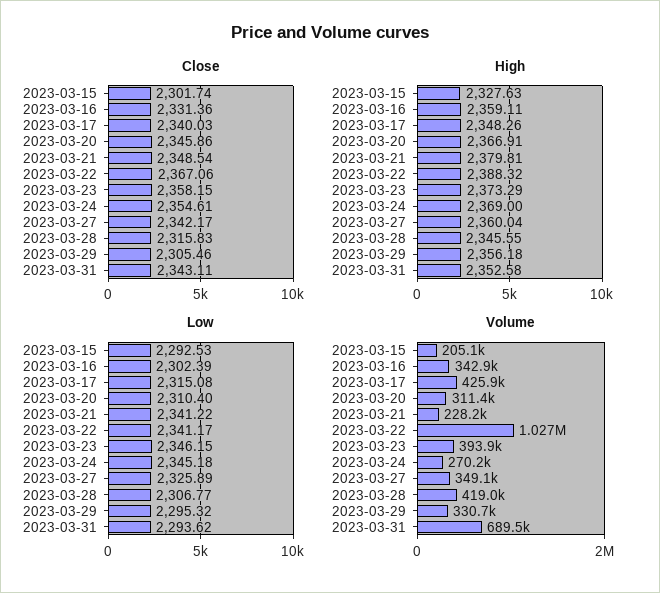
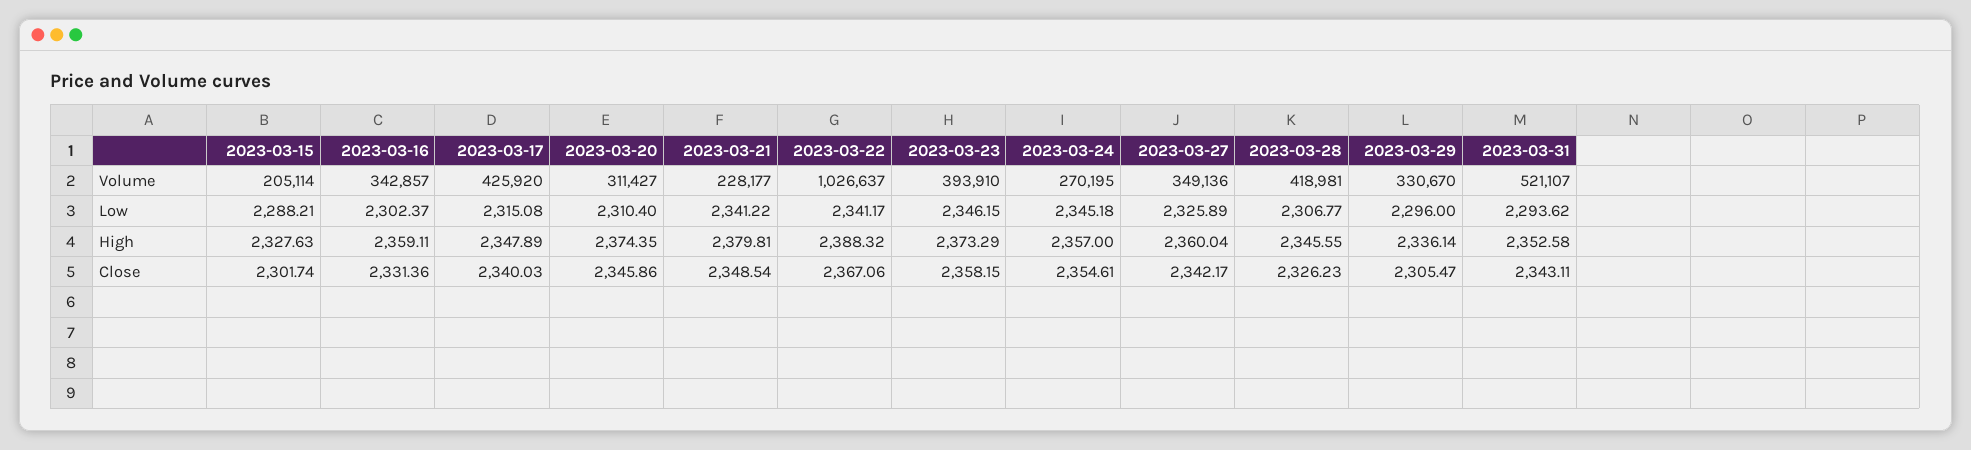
  {
    "Close": {
      "2023-03-15": 2301.74,
      "2023-03-16": 2331.36,
      "2023-03-17": 2340.03,
      "2023-03-20": 2345.86,
      "2023-03-21": 2348.54,
      "2023-03-22": 2367.06,
      "2023-03-23": 2358.15,
      "2023-03-24": 2354.61,
      "2023-03-27": 2342.17,
-     "2023-03-28": 2315.83,
+     "2023-03-28": 2326.23,
-     "2023-03-29": 2305.46,
+     "2023-03-29": 2305.47,
      "2023-03-31": 2343.11
    },
    "High": {
      "2023-03-15": 2327.63,
      "2023-03-16": 2359.11,
-     "2023-03-17": 2348.26,
+     "2023-03-17": 2347.89,
-     "2023-03-20": 2366.91,
+     "2023-03-20": 2374.35,
      "2023-03-21": 2379.81,
      "2023-03-22": 2388.32,
      "2023-03-23": 2373.29,
-     "2023-03-24": 2369,
+     "2023-03-24": 2357,
      "2023-03-27": 2360.04,
      "2023-03-28": 2345.55,
-     "2023-03-29": 2356.18,
+     "2023-03-29": 2336.14,
      "2023-03-31": 2352.58
    },
    "Low": {
-     "2023-03-15": 2292.53,
+     "2023-03-15": 2288.21,
-     "2023-03-16": 2302.39,
+     "2023-03-16": 2302.37,
      "2023-03-17": 2315.08,
      "2023-03-20": 2310.4,
      "2023-03-21": 2341.22,
      "2023-03-22": 2341.17,
      "2023-03-23": 2346.15,
      "2023-03-24": 2345.18,
      "2023-03-27": 2325.89,
      "2023-03-28": 2306.77,
-     "2023-03-29": 2295.32,
+     "2023-03-29": 2296,
      "2023-03-31": 2293.62
    },
    "Volume": {
      "2023-03-15": 205114,
      "2023-03-16": 342857,
      "2023-03-17": 425920,
      "2023-03-20": 311427,
      "2023-03-21": 228177,
      "2023-03-22": 1026637,
      "2023-03-23": 393910,
      "2023-03-24": 270195,
      "2023-03-27": 349136,
      "2023-03-28": 418981,
      "2023-03-29": 330670,
-     "2023-03-31": 689500
+     "2023-03-31": 521107
    }
  }

